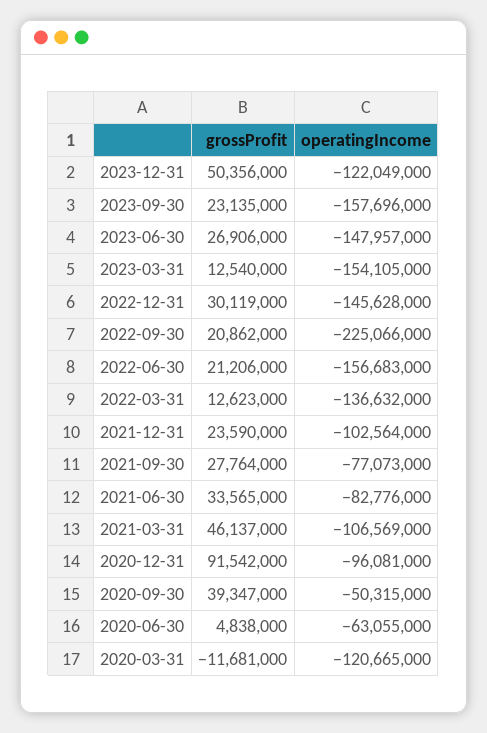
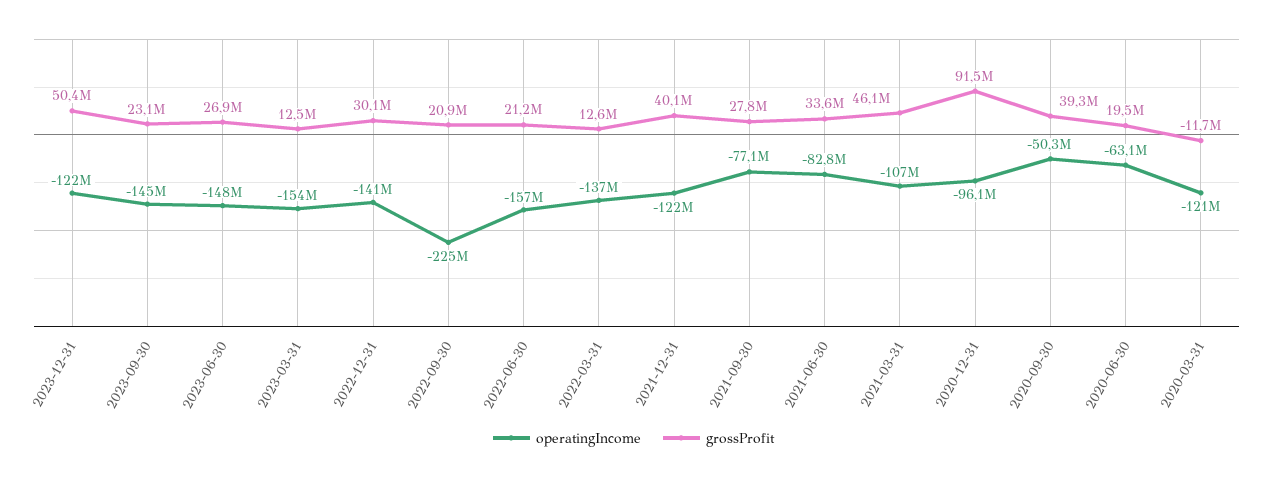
  {
    "grossProfit": {
      "2023-12-31": 50356000,
      "2023-09-30": 23135000,
      "2023-06-30": 26906000,
      "2023-03-31": 12540000,
      "2022-12-31": 30119000,
      "2022-09-30": 20862000,
      "2022-06-30": 21206000,
      "2022-03-31": 12623000,
-     "2021-12-31": 23590000,
+     "2021-12-31": 40100000,
      "2021-09-30": 27764000,
      "2021-06-30": 33565000,
      "2021-03-31": 46137000,
      "2020-12-31": 91542000,
      "2020-09-30": 39347000,
-     "2020-06-30": 4838000,
+     "2020-06-30": 19500000,
      "2020-03-31": -11681000
    },
    "operatingIncome": {
      "2023-12-31": -122049000,
-     "2023-09-30": -157696000,
+     "2023-09-30": -145000000,
      "2023-06-30": -147957000,
      "2023-03-31": -154105000,
-     "2022-12-31": -145628000,
+     "2022-12-31": -141000000,
      "2022-09-30": -225066000,
      "2022-06-30": -156683000,
      "2022-03-31": -136632000,
-     "2021-12-31": -102564000,
+     "2021-12-31": -122000000,
      "2021-09-30": -77073000,
      "2021-06-30": -82776000,
      "2021-03-31": -106569000,
      "2020-12-31": -96081000,
      "2020-09-30": -50315000,
      "2020-06-30": -63055000,
      "2020-03-31": -120665000
    }
  }

